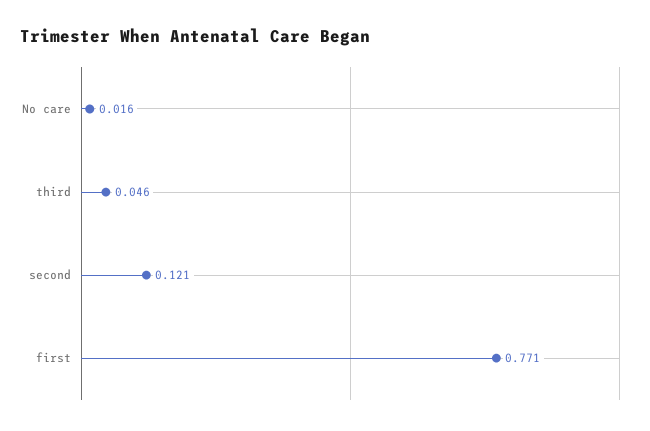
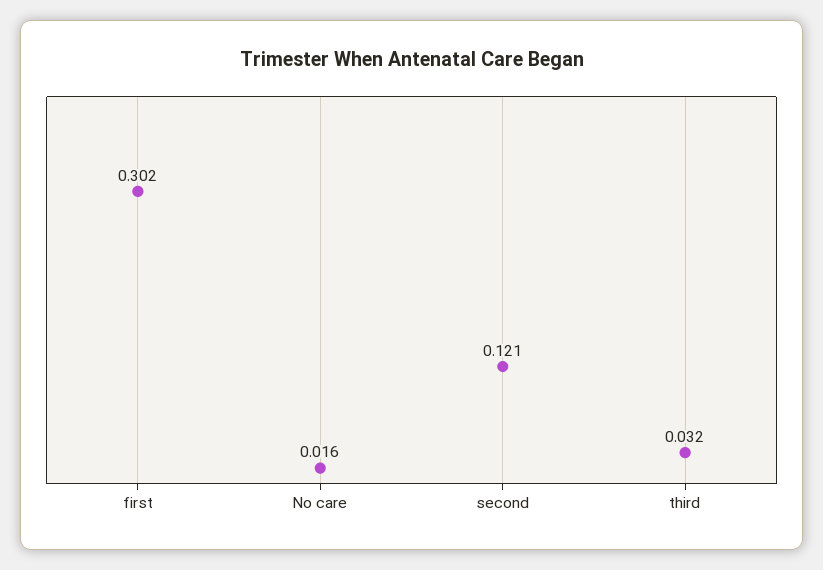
  {
    "No care": 0.016,
-   "third": 0.046,
+   "third": 0.032,
    "second": 0.121,
-   "first": 0.771
+   "first": 0.302
  }

